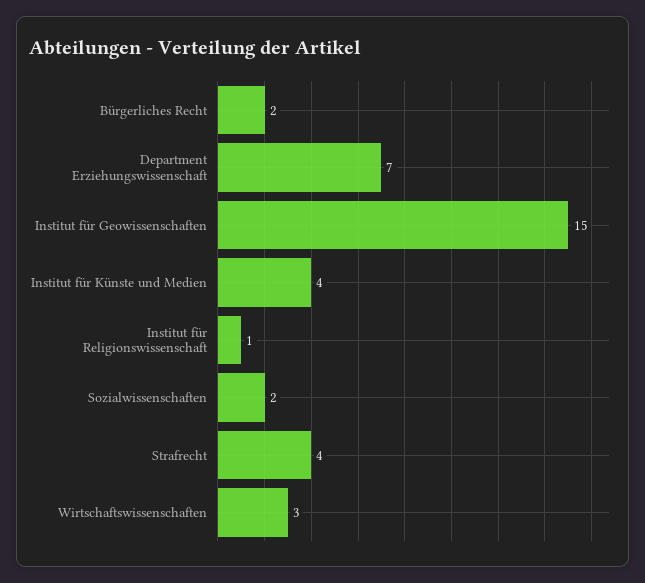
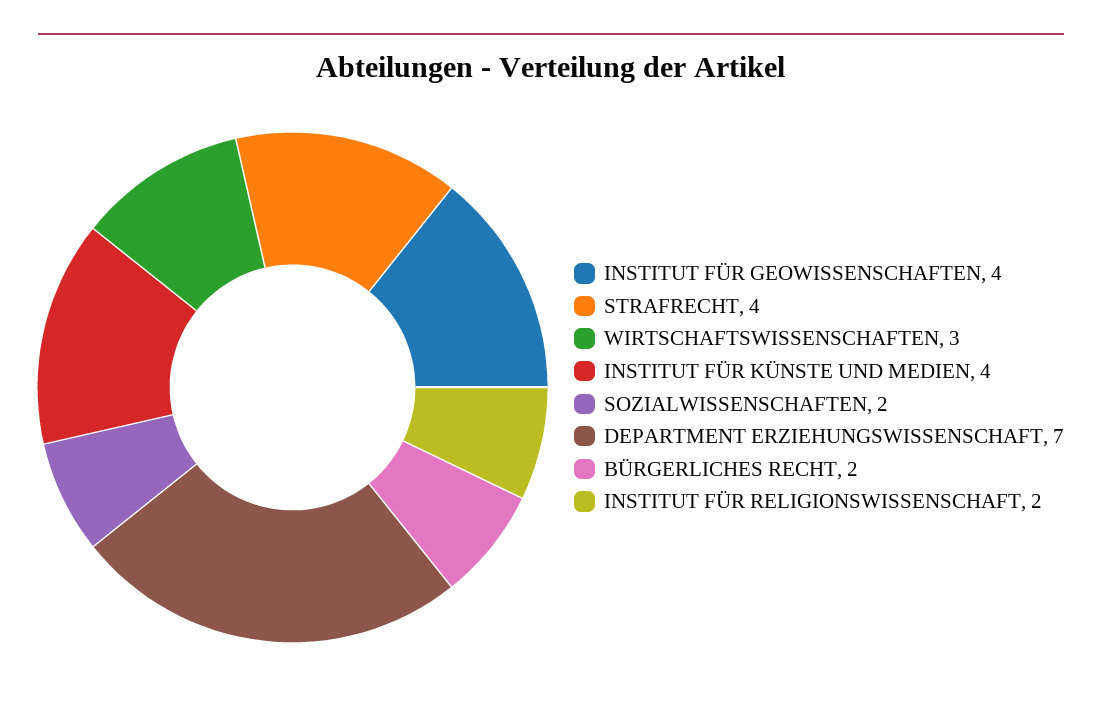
  {
    "Bürgerliches Recht": 2,
    "Department Erziehungswissenschaft": 7,
-   "Institut für Geowissenschaften": 15,
+   "Institut für Geowissenschaften": 4,
    "Institut für Künste und Medien": 4,
-   "Institut für Religionswissenschaft": 1,
+   "Institut für Religionswissenschaft": 2,
    "Sozialwissenschaften": 2,
    "Strafrecht": 4,
    "Wirtschaftswissenschaften": 3
  }

